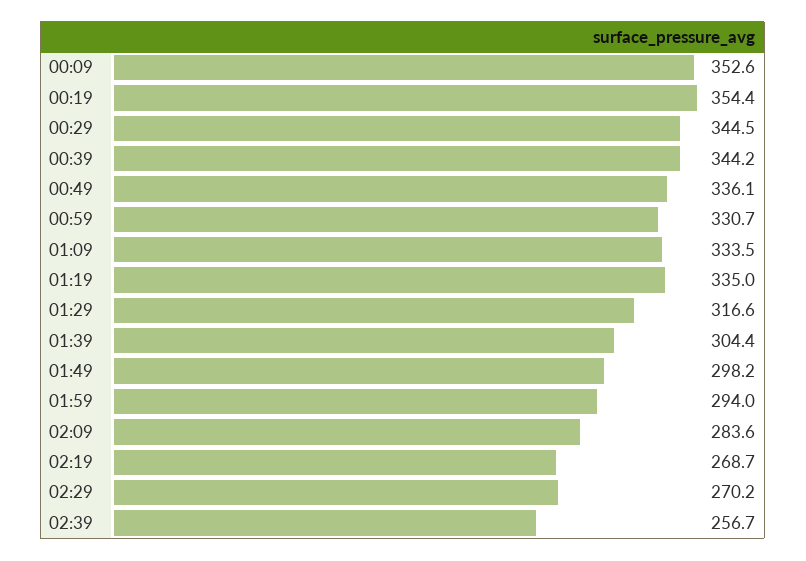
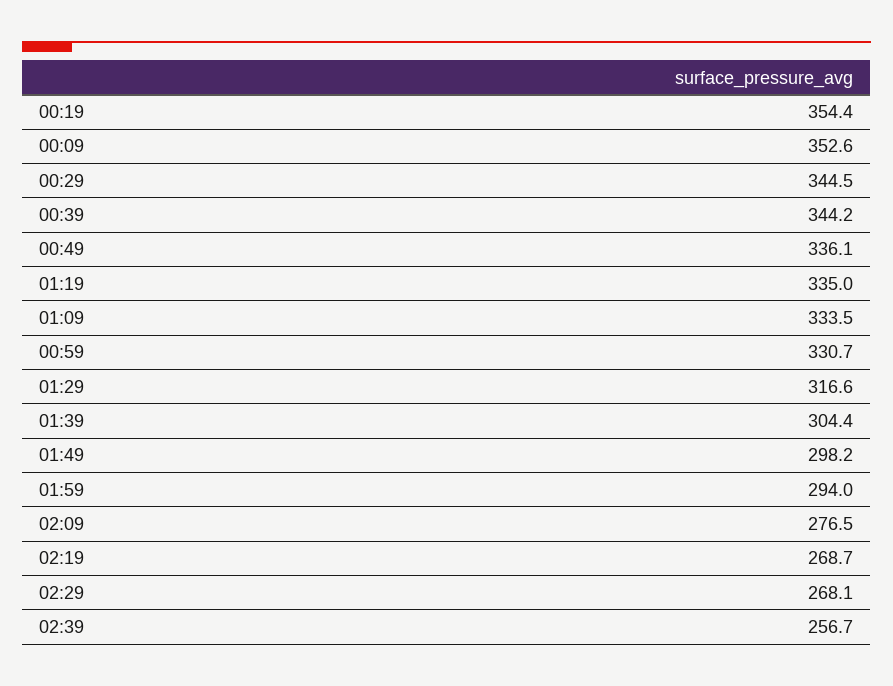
  {
    "00:09": 352.6,
    "00:19": 354.4,
    "00:29": 344.5,
    "00:39": 344.2,
    "00:49": 336.1,
    "00:59": 330.7,
    "01:09": 333.5,
    "01:19": 335,
    "01:29": 316.6,
    "01:39": 304.4,
    "01:49": 298.2,
    "01:59": 294,
-   "02:09": 283.6,
+   "02:09": 276.5,
    "02:19": 268.7,
-   "02:29": 270.2,
+   "02:29": 268.1,
    "02:39": 256.7
  }

